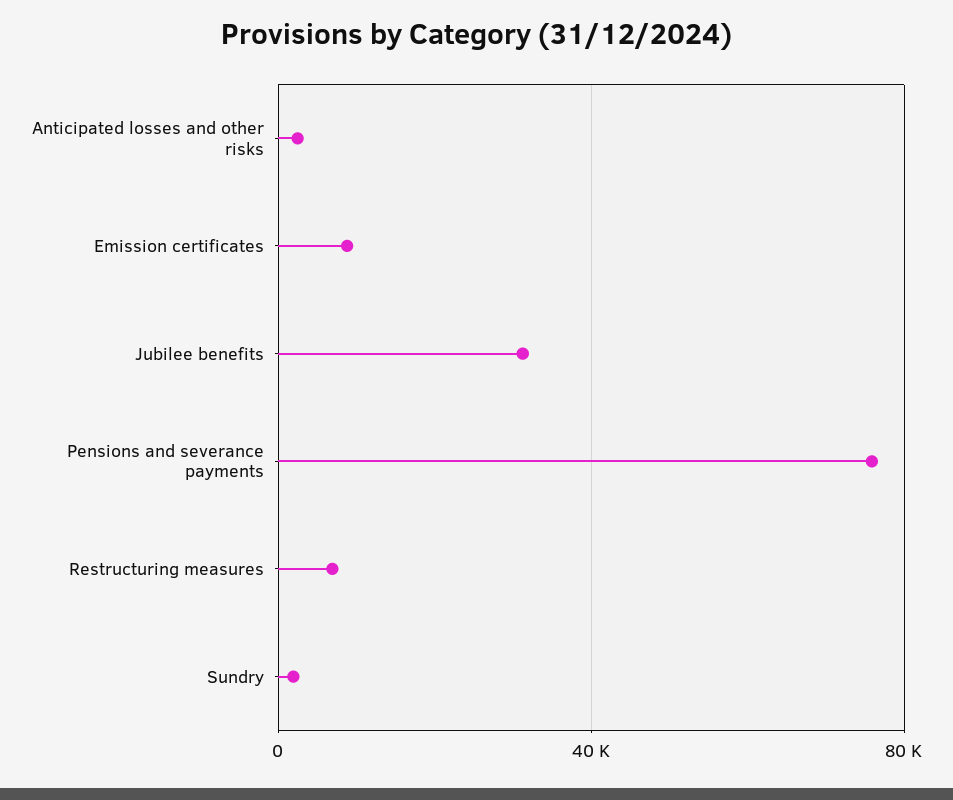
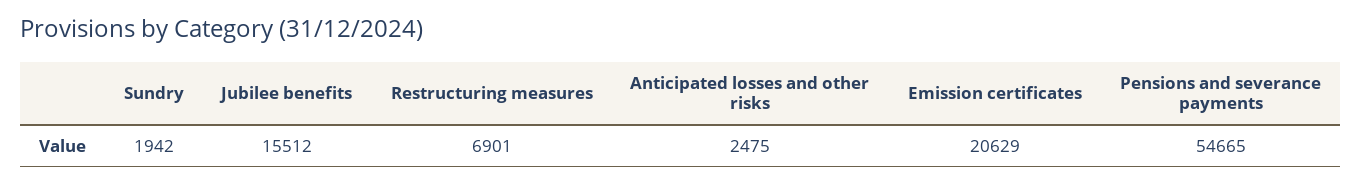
  {
    "Anticipated losses and other risks": 2475,
-   "Emission certificates": 10000,
+   "Emission certificates": 20629,
-   "Jubilee benefits": 30000,
+   "Jubilee benefits": 15512,
-   "Pensions and severance payments": 75000,
+   "Pensions and severance payments": 54665,
    "Restructuring measures": 6901,
    "Sundry": 1942
  }

